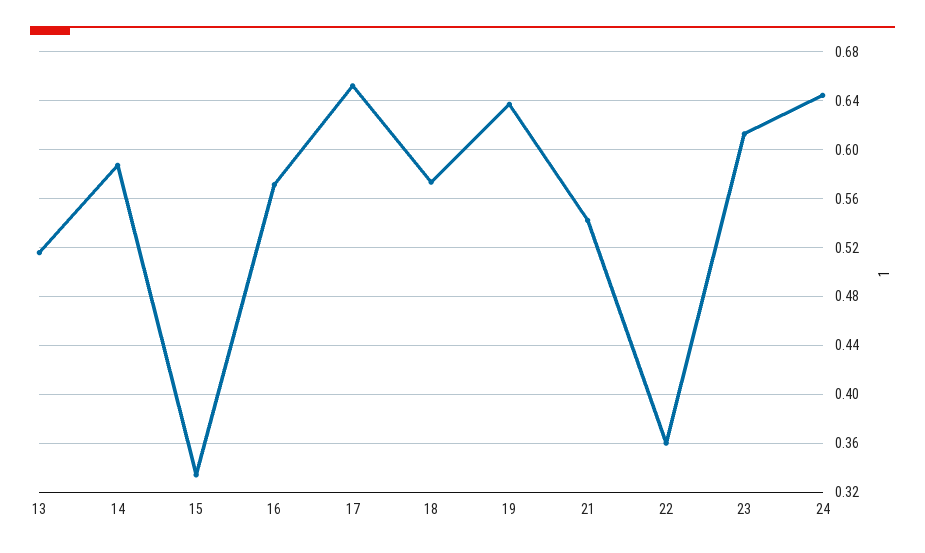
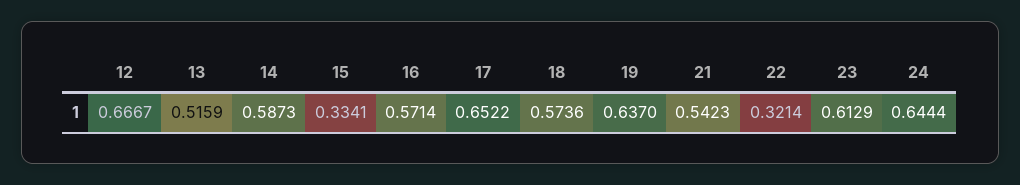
  {
    "13": 0.5159,
    "14": 0.5873,
    "15": 0.3341,
    "16": 0.5714,
    "17": 0.6522,
    "18": 0.5736,
    "19": 0.637,
    "21": 0.5423,
-   "22": 0.36,
+   "22": 0.3214,
    "23": 0.6129,
-   "24": 0.6444
+   "24": 0.6444,
+   "12": 0.6667
  }

